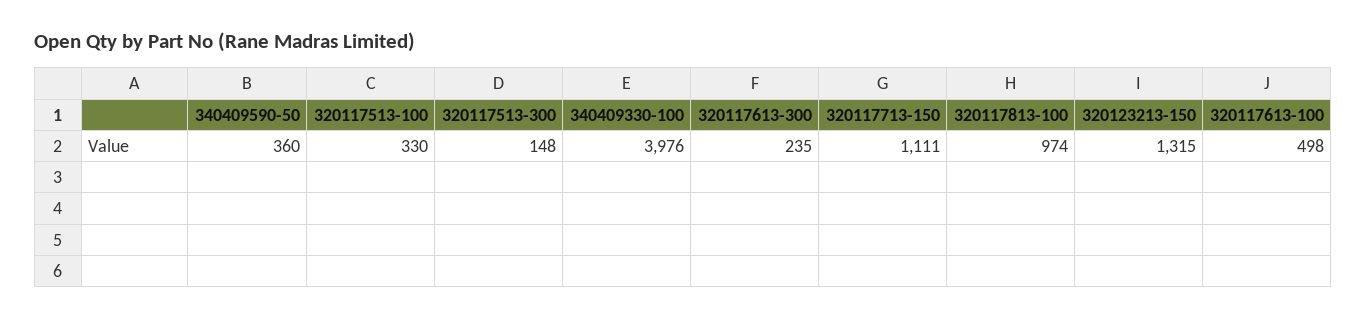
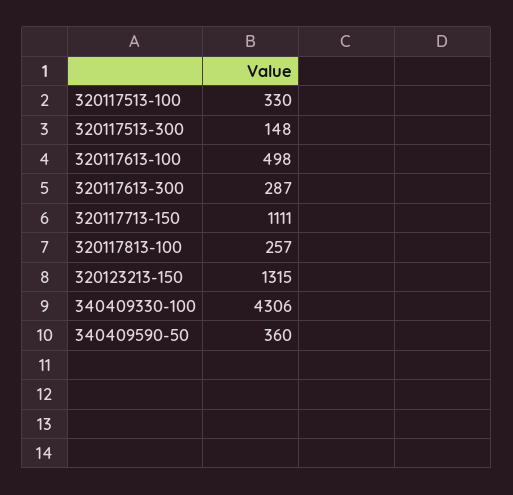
  {
    "340409590-50": 360,
    "320117513-100": 330,
    "320117513-300": 148,
-   "340409330-100": 3976,
+   "340409330-100": 4306,
-   "320117613-300": 235,
+   "320117613-300": 287,
    "320117713-150": 1111,
-   "320117813-100": 974,
+   "320117813-100": 257,
    "320123213-150": 1315,
    "320117613-100": 498
  }

